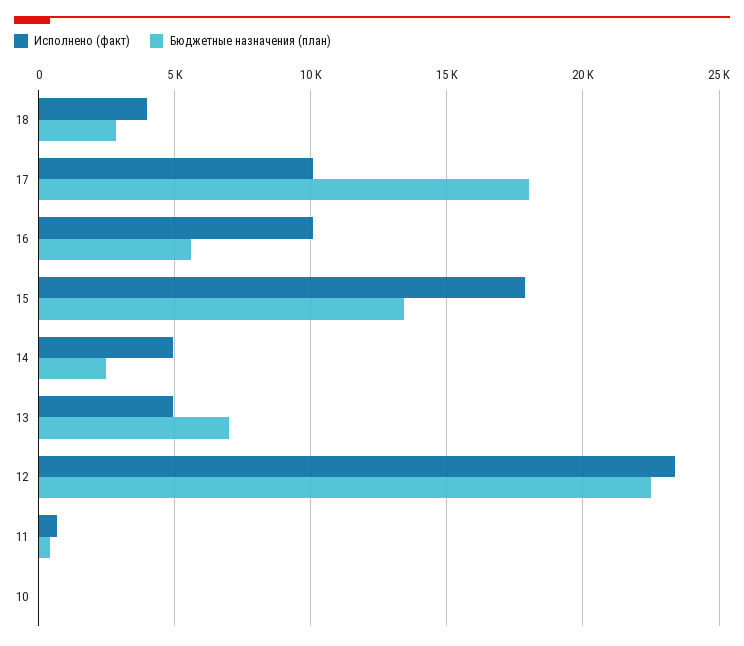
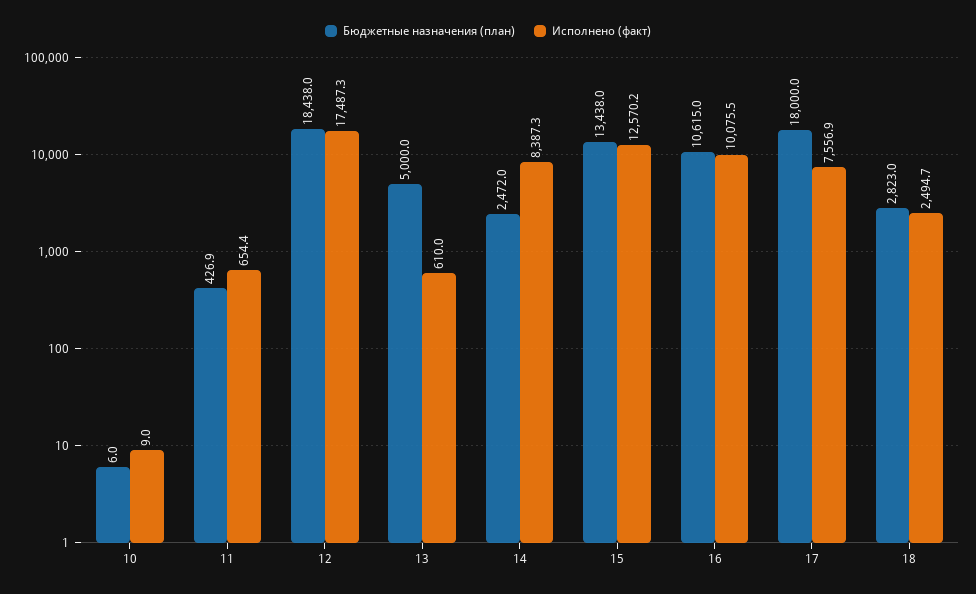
  {
    "Исполнено (факт)": {
-     "18": 4000,
+     "18": 2494.7,
-     "17": 10000,
+     "17": 7556.9,
      "16": 10075.5,
-     "15": 18000,
+     "15": 12570.2,
-     "14": 5000,
+     "14": 8387.3,
-     "13": 5000,
+     "13": 610,
-     "12": 23500,
+     "12": 17487.3,
      "11": 654.4,
      "10": 9
    },
    "Бюджетные назначения (план)": {
      "18": 2823,
      "17": 18000,
-     "16": 5500,
+     "16": 10615,
      "15": 13438,
      "14": 2472,
-     "13": 7000,
+     "13": 5000,
-     "12": 22500,
+     "12": 18438,
      "11": 426.9,
      "10": 6
    }
  }

